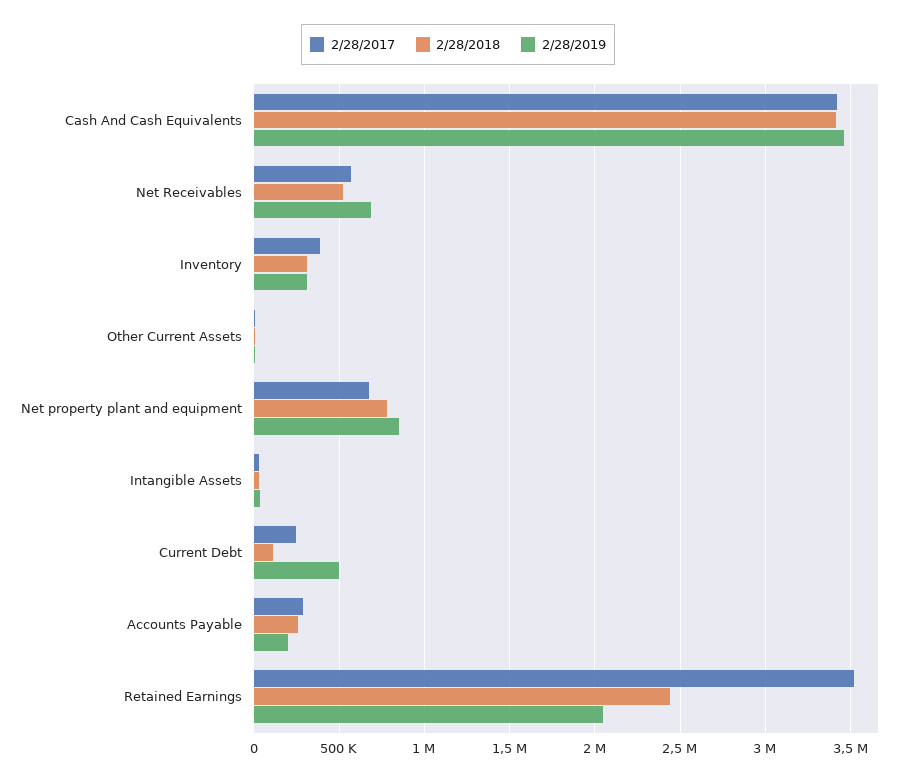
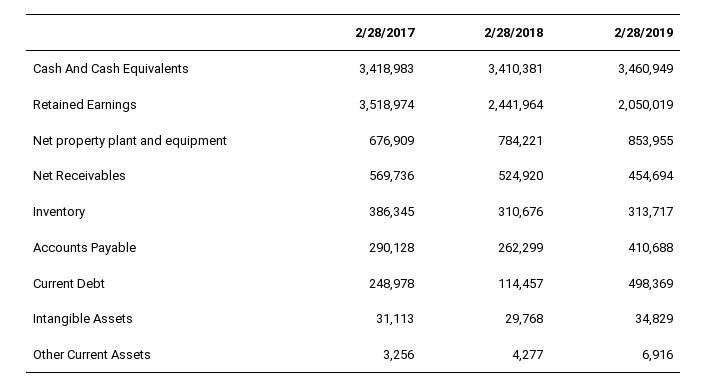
  {
    "2/28/2017": {
      "Cash And Cash Equivalents": 3418983,
      "Net Receivables": 569736,
      "Inventory": 386345,
      "Other Current Assets": 3256,
      "Net property plant and equipment": 676909,
      "Intangible Assets": 31113,
      "Current Debt": 248978,
      "Accounts Payable": 290128,
      "Retained Earnings": 3518974
    },
    "2/28/2018": {
      "Cash And Cash Equivalents": 3410381,
      "Net Receivables": 524920,
      "Inventory": 310676,
      "Other Current Assets": 4277,
      "Net property plant and equipment": 784221,
      "Intangible Assets": 29768,
      "Current Debt": 114457,
      "Accounts Payable": 262299,
      "Retained Earnings": 2441964
    },
    "2/28/2019": {
      "Cash And Cash Equivalents": 3460949,
-     "Net Receivables": 700000,
+     "Net Receivables": 454694,
      "Inventory": 313717,
      "Other Current Assets": 6916,
      "Net property plant and equipment": 853955,
      "Intangible Assets": 34829,
      "Current Debt": 498369,
-     "Accounts Payable": 200000,
+     "Accounts Payable": 410688,
      "Retained Earnings": 2050019
    }
  }

